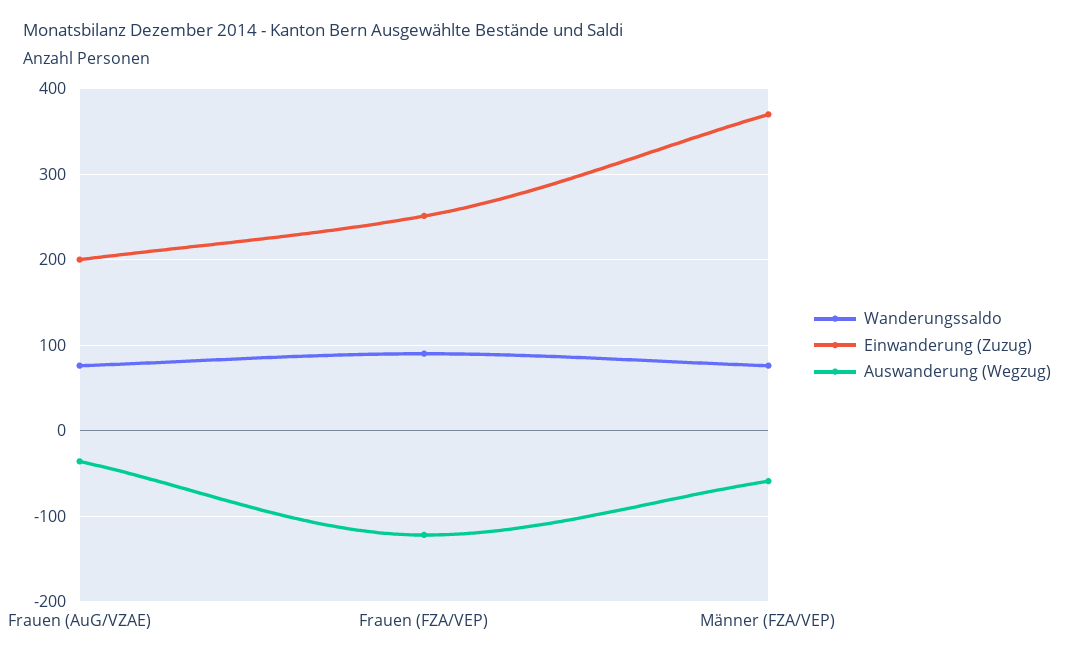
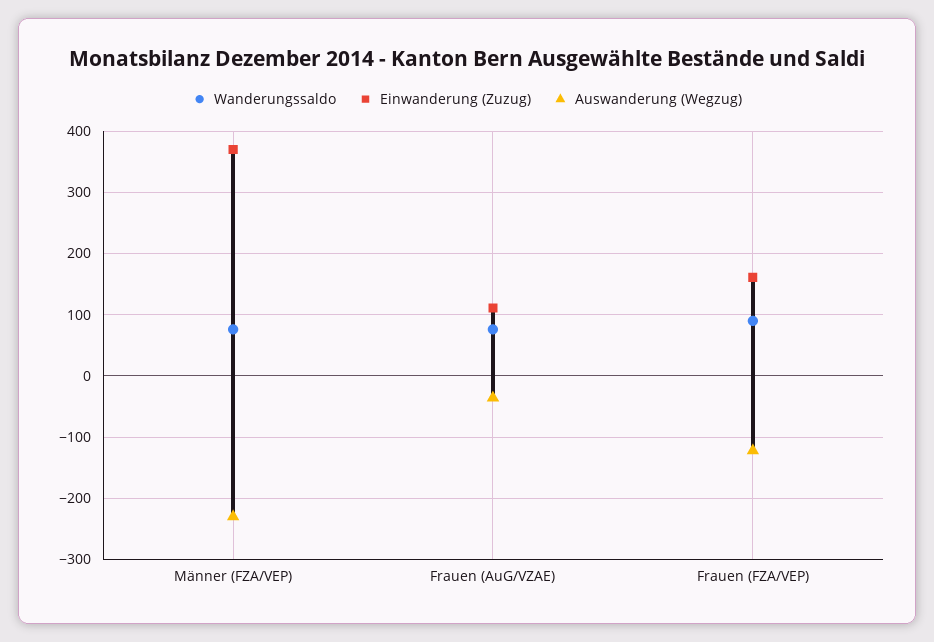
  {
    "Wanderungssaldo": {
      "Frauen (AuG/VZAE)": 80,
      "Frauen (FZA/VEP)": 90,
      "Männer (FZA/VEP)": 80
    },
    "Einwanderung (Zuzug)": {
-     "Frauen (AuG/VZAE)": 200,
+     "Frauen (AuG/VZAE)": 110,
-     "Frauen (FZA/VEP)": 250,
+     "Frauen (FZA/VEP)": 160,
      "Männer (FZA/VEP)": 370
    },
    "Auswanderung (Wegzug)": {
      "Frauen (AuG/VZAE)": -40,
      "Frauen (FZA/VEP)": -120,
-     "Männer (FZA/VEP)": -60
+     "Männer (FZA/VEP)": -230
    }
  }

